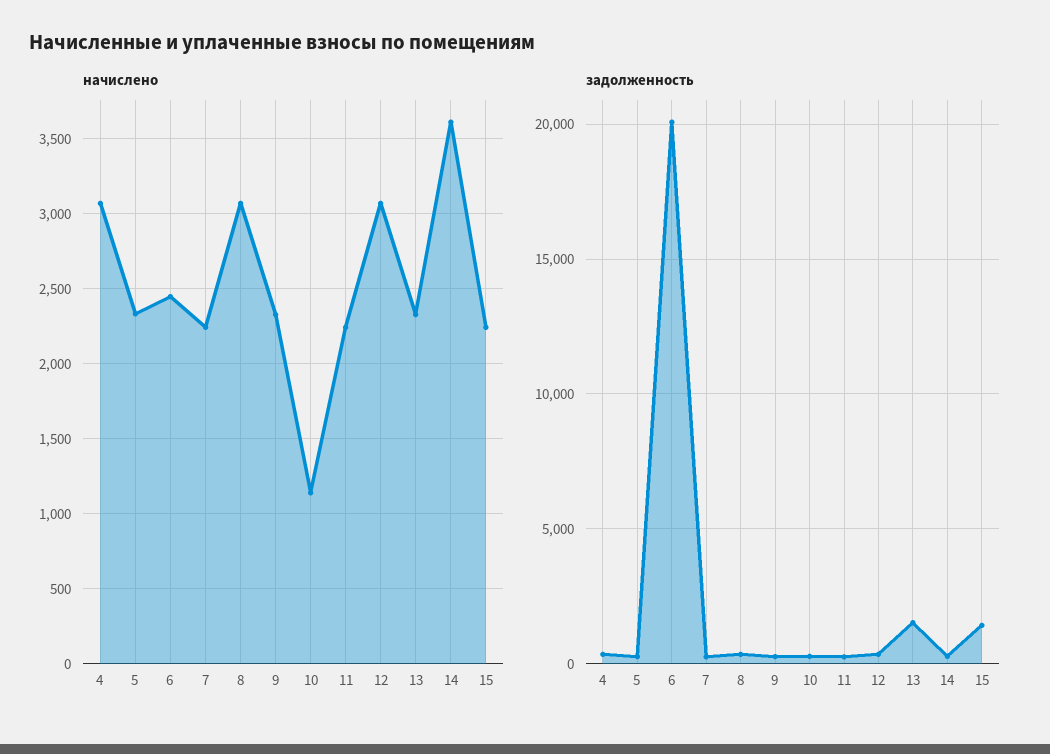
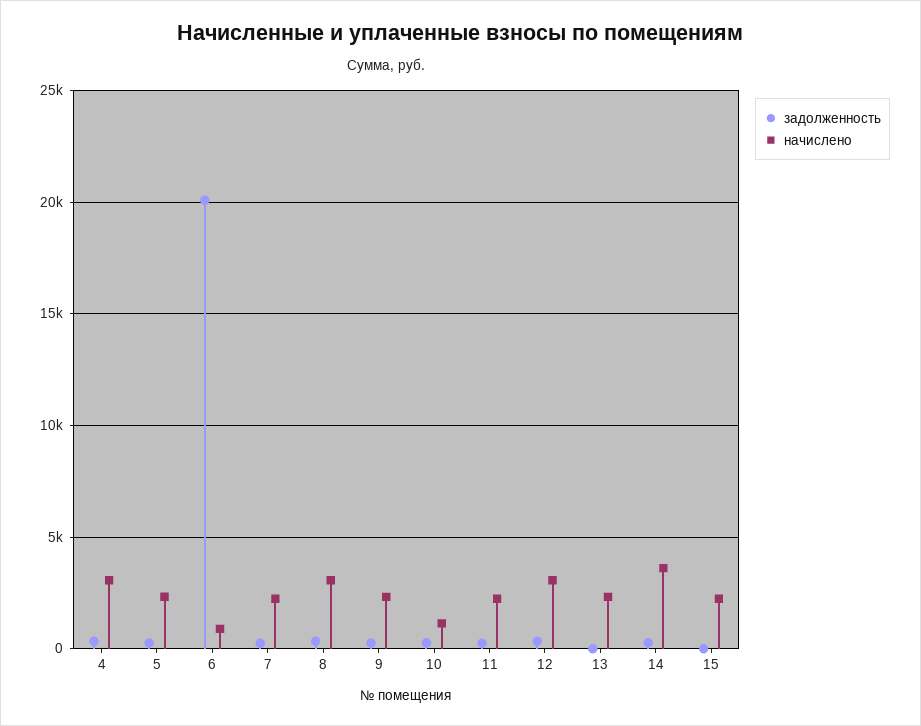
  {
    "начислено": {
      "4": 3050,
      "5": 2350,
-     "6": 2450,
+     "6": 1000,
      "7": 2250,
      "8": 3050,
      "9": 2350,
      "10": 1150,
      "11": 2250,
      "12": 3050,
      "13": 2350,
      "14": 3600,
      "15": 2250
    },
    "задолженность": {
      "4": 500,
      "5": 500,
      "6": 20000,
      "7": 0,
      "8": 500,
      "9": 500,
      "10": 500,
      "11": 0,
      "12": 500,
-     "13": 1500,
+     "13": 0,
      "14": 500,
-     "15": 1500
+     "15": 0
    }
  }

